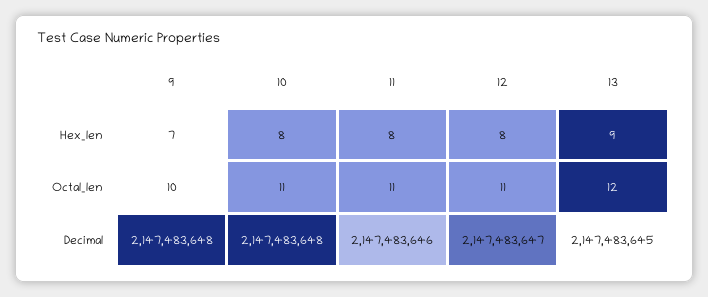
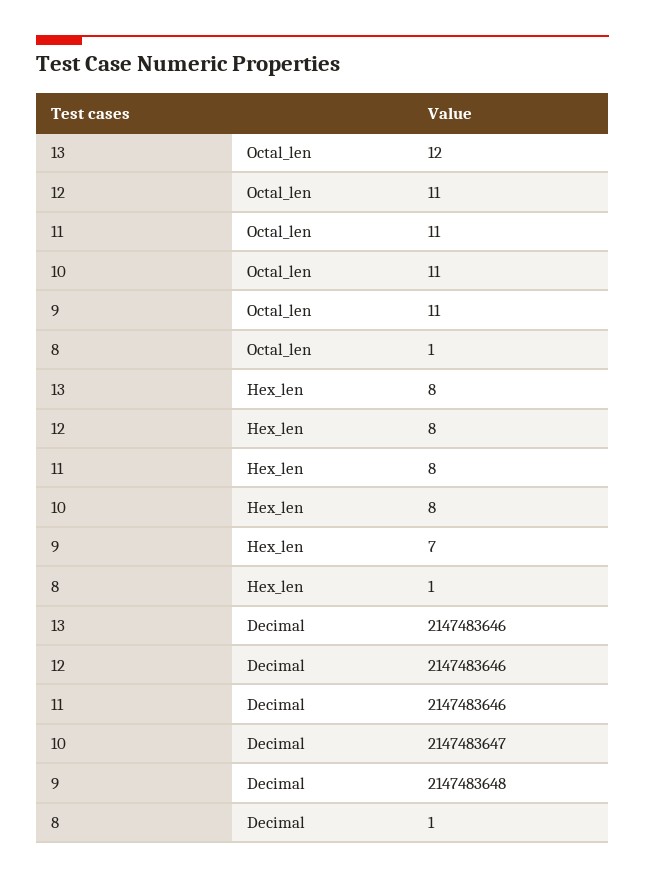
  {
    "9": {
      "Hex_len": 7,
-     "Octal_len": 10,
+     "Octal_len": 11,
      "Decimal": 2147483648
    },
    "10": {
      "Hex_len": 8,
      "Octal_len": 11,
-     "Decimal": 2147483648
+     "Decimal": 2147483647
    },
    "11": {
      "Hex_len": 8,
      "Octal_len": 11,
      "Decimal": 2147483646
    },
    "12": {
      "Hex_len": 8,
      "Octal_len": 11,
-     "Decimal": 2147483647
+     "Decimal": 2147483646
    },
    "13": {
-     "Hex_len": 9,
+     "Hex_len": 8,
      "Octal_len": 12,
-     "Decimal": 2147483645
+     "Decimal": 2147483646
-   }
+   },
+   "8": {
+     "Octal_len": 1,
+     "Hex_len": 1,
+     "Decimal": 1
+   }
  }

